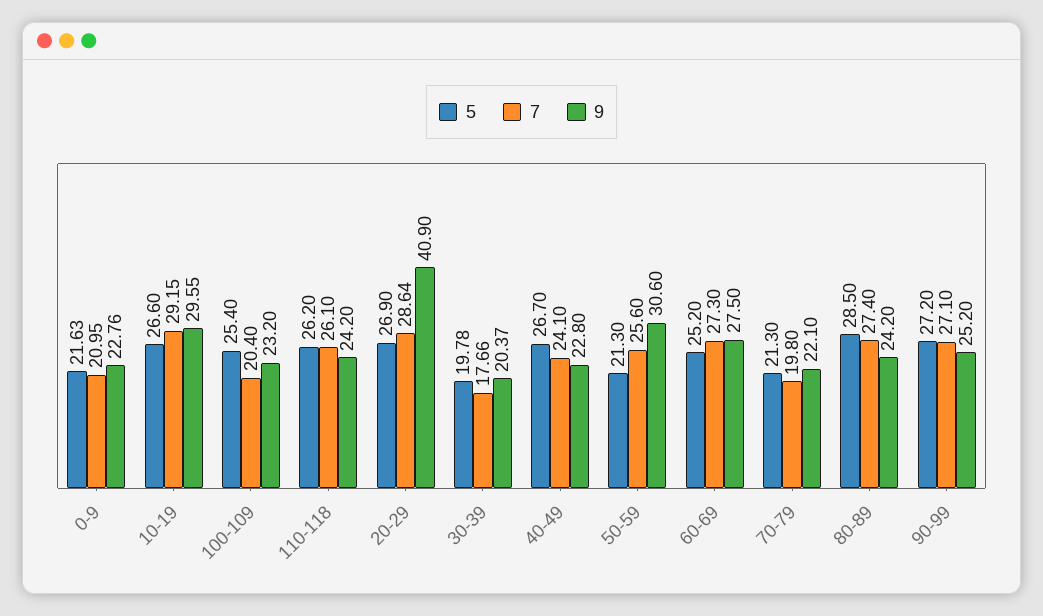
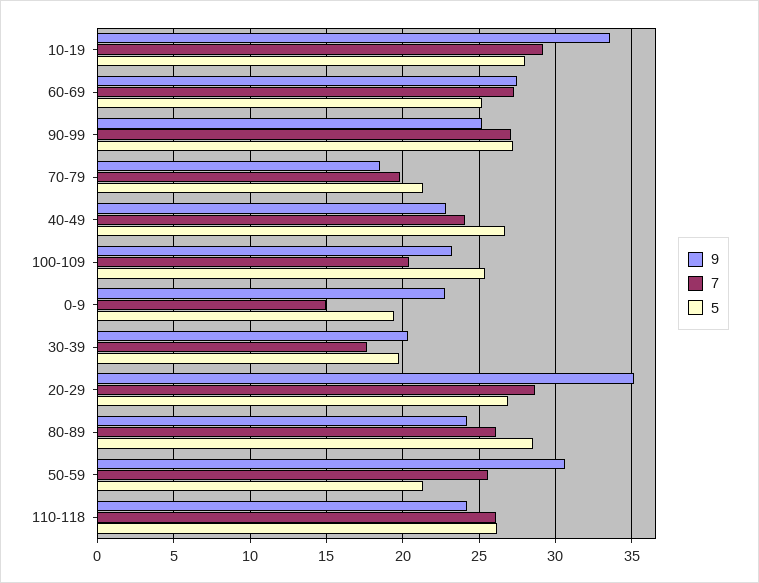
  {
    "5": {
-     "0-9": 21.63,
+     "0-9": 19.5,
-     "10-19": 26.6,
+     "10-19": 28,
      "100-109": 25.4,
      "110-118": 26.2,
      "20-29": 26.9,
      "30-39": 19.78,
      "40-49": 26.7,
      "50-59": 21.3,
      "60-69": 25.2,
      "70-79": 21.3,
      "80-89": 28.5,
      "90-99": 27.2
    },
    "7": {
-     "0-9": 20.95,
+     "0-9": 15,
      "10-19": 29.15,
      "100-109": 20.4,
      "110-118": 26.1,
      "20-29": 28.64,
      "30-39": 17.66,
      "40-49": 24.1,
      "50-59": 25.6,
      "60-69": 27.3,
      "70-79": 19.8,
-     "80-89": 27.4,
+     "80-89": 26,
      "90-99": 27.1
    },
    "9": {
      "0-9": 22.76,
-     "10-19": 29.55,
+     "10-19": 33.5,
      "100-109": 23.2,
      "110-118": 24.2,
-     "20-29": 40.9,
+     "20-29": 35,
      "30-39": 20.37,
      "40-49": 22.8,
      "50-59": 30.6,
      "60-69": 27.5,
-     "70-79": 22.1,
+     "70-79": 18.5,
      "80-89": 24.2,
      "90-99": 25.2
    }
  }

